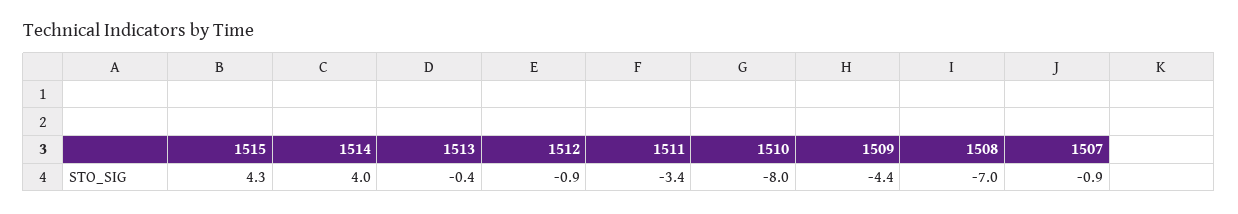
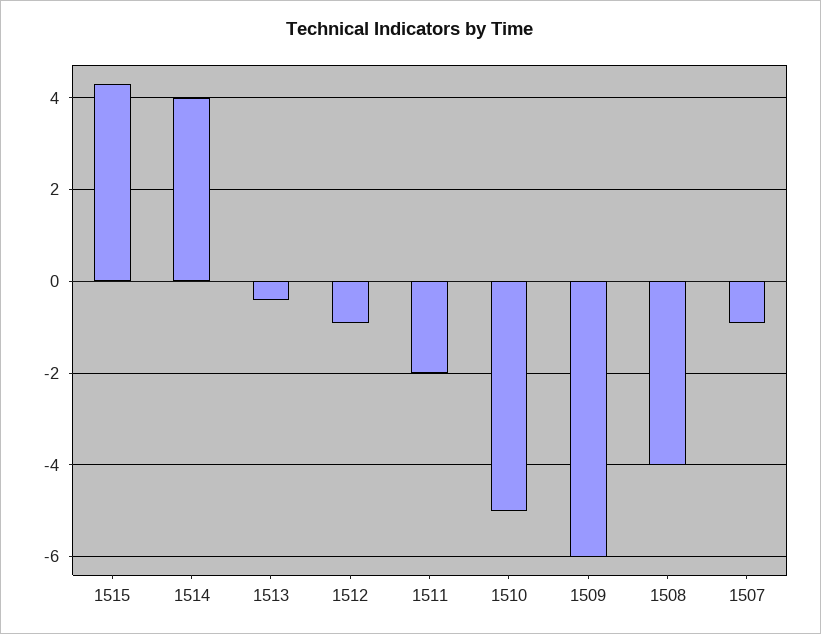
  {
    "1515": 4.3,
    "1514": 4,
    "1513": -0.4,
    "1512": -0.9,
-   "1511": -3.4,
+   "1511": -2,
-   "1510": -8,
+   "1510": -5,
-   "1509": -4.4,
+   "1509": -6,
-   "1508": -7,
+   "1508": -4,
    "1507": -0.9
  }

